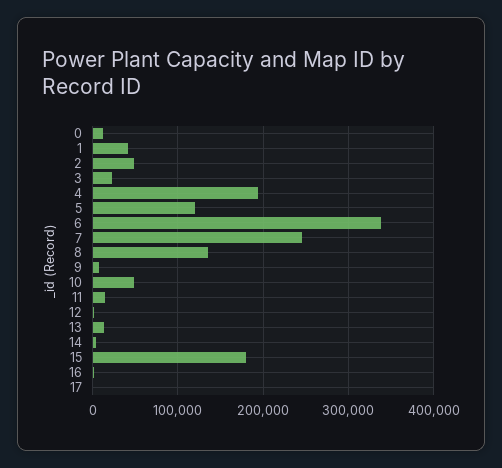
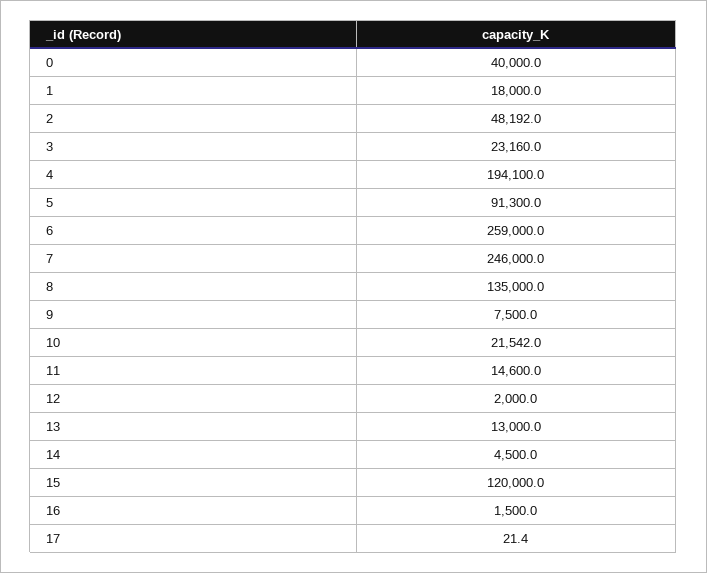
  {
-   "0": 10000,
+   "0": 40000,
-   "1": 40000,
+   "1": 18000,
    "2": 48192,
    "3": 23160,
    "4": 194100,
-   "5": 120000,
+   "5": 91300,
-   "6": 340000,
+   "6": 259000,
    "7": 246000,
    "8": 135000,
    "9": 7500,
-   "10": 50000,
+   "10": 21542,
    "11": 14600,
    "12": 2000,
    "13": 13000,
    "14": 4500,
-   "15": 180000,
+   "15": 120000,
    "16": 1500,
    "17": 21.4
  }

